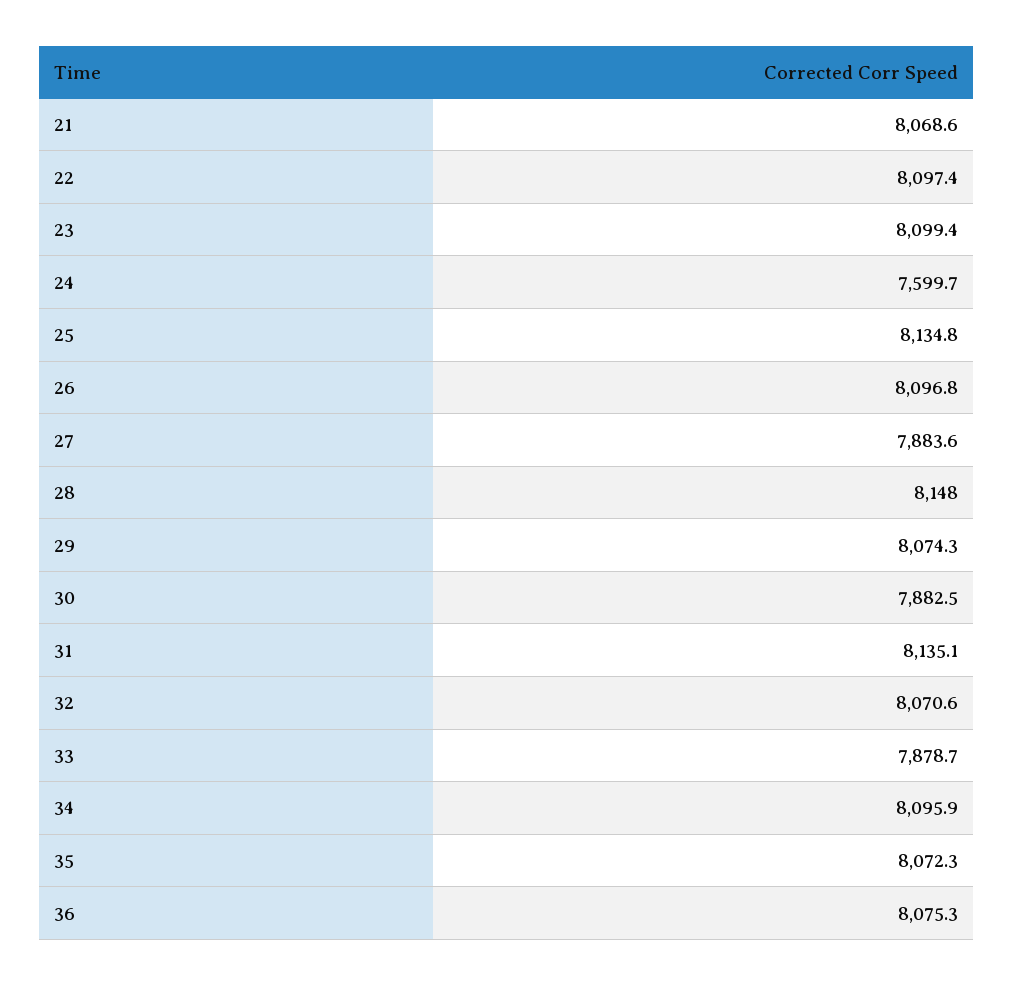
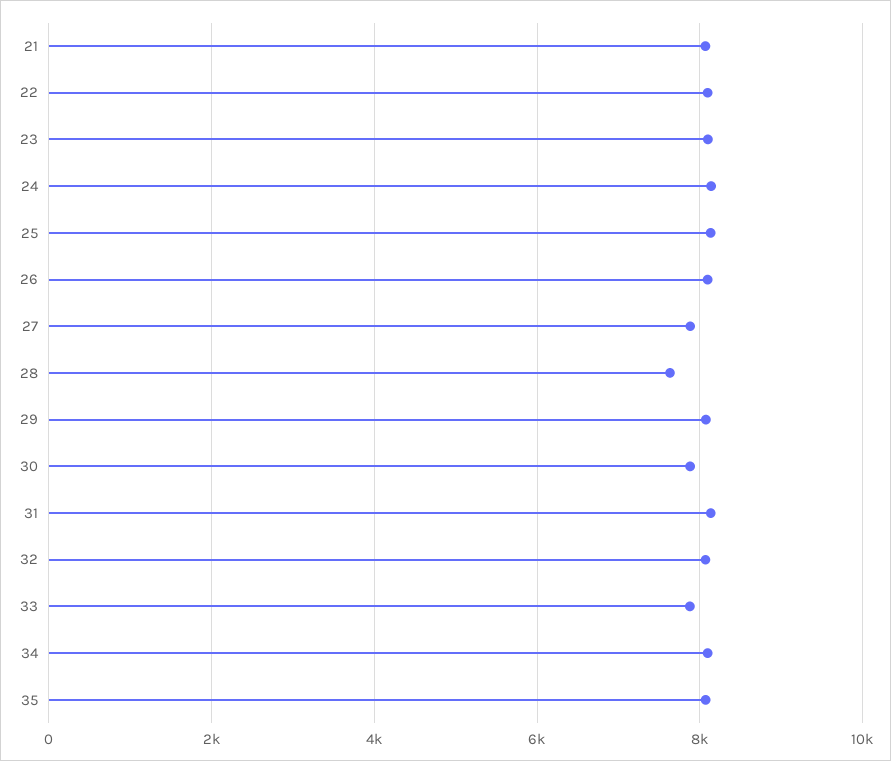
  {
    "21": 8068.6,
    "22": 8097.4,
    "23": 8099.4,
-   "24": 7599.7,
+   "24": 8200,
    "25": 8134.8,
    "26": 8096.8,
    "27": 7883.6,
-   "28": 8148,
+   "28": 7600,
    "29": 8074.3,
    "30": 7882.5,
    "31": 8135.1,
    "32": 8070.6,
    "33": 7878.7,
    "34": 8095.9,
-   "35": 8072.3,
+   "35": 8072.3
-   "36": 8075.3
  }

